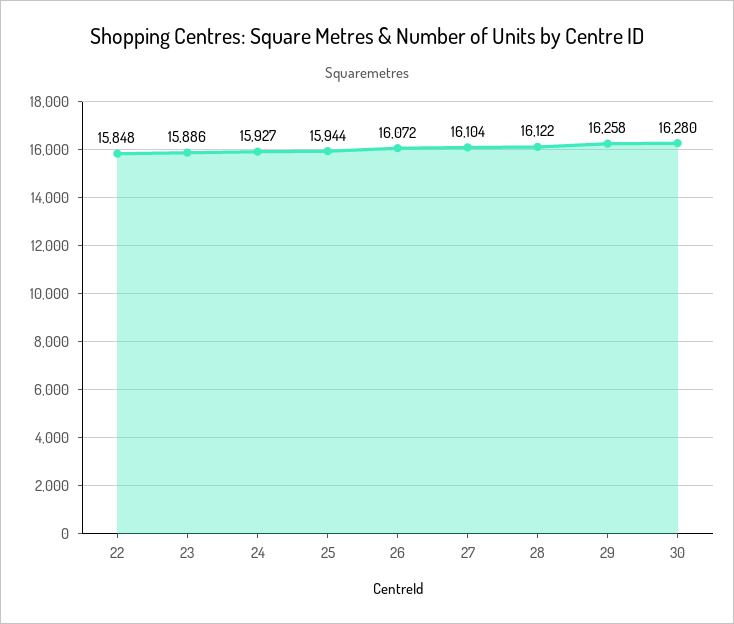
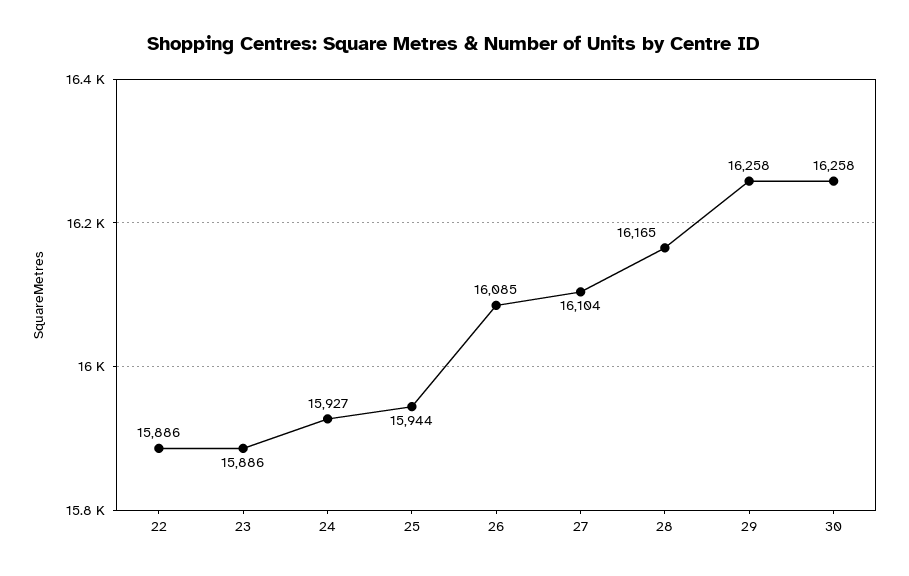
  {
-   "22": 15848,
+   "22": 15886,
    "23": 15886,
    "24": 15927,
    "25": 15944,
-   "26": 16072,
+   "26": 16085,
    "27": 16104,
-   "28": 16122,
+   "28": 16165,
    "29": 16258,
-   "30": 16280
+   "30": 16258
  }

